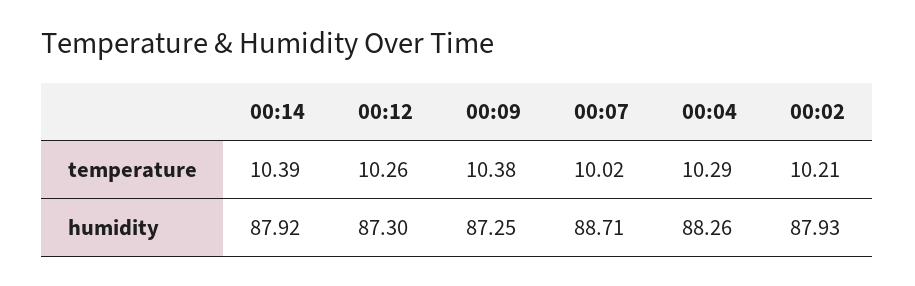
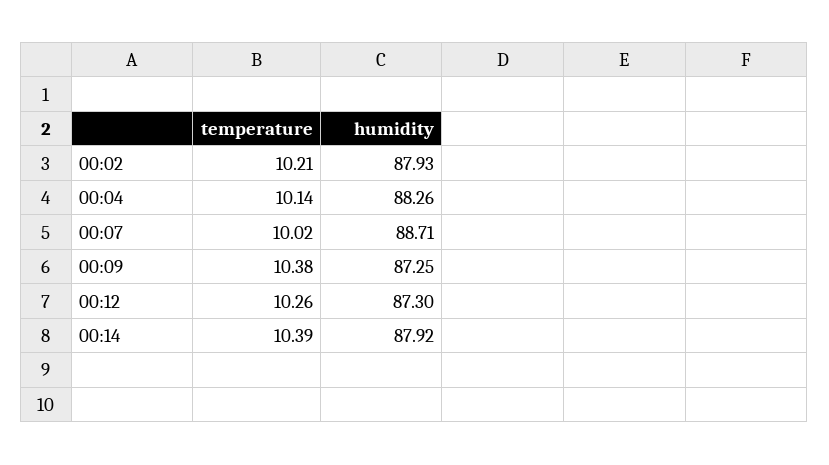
  {
    "00:14": {
      "temperature": 10.39,
      "humidity": 87.92
    },
    "00:12": {
      "temperature": 10.26,
      "humidity": 87.3
    },
    "00:09": {
      "temperature": 10.38,
      "humidity": 87.25
    },
    "00:07": {
      "temperature": 10.02,
      "humidity": 88.71
    },
    "00:04": {
-     "temperature": 10.29,
+     "temperature": 10.14,
      "humidity": 88.26
    },
    "00:02": {
      "temperature": 10.21,
      "humidity": 87.93
    }
  }

